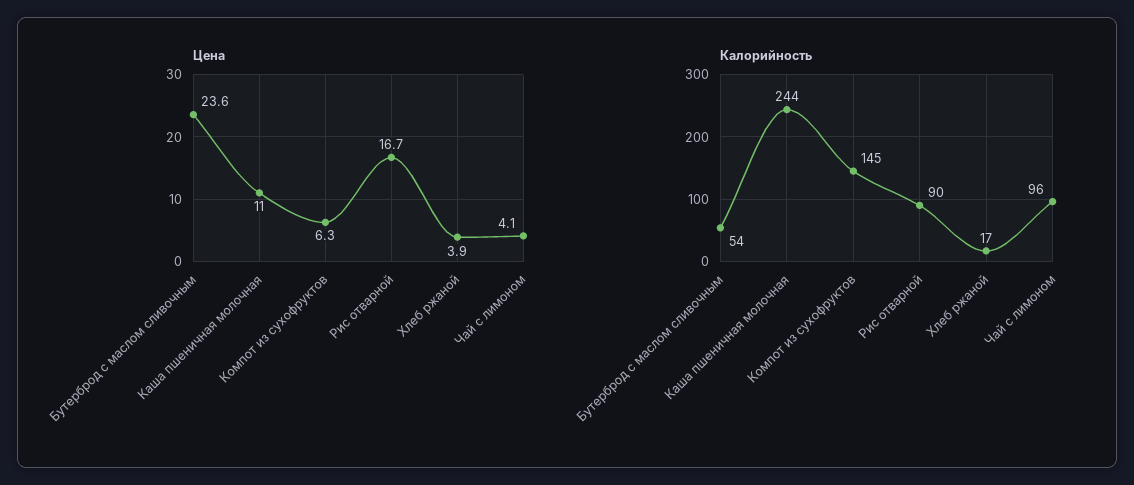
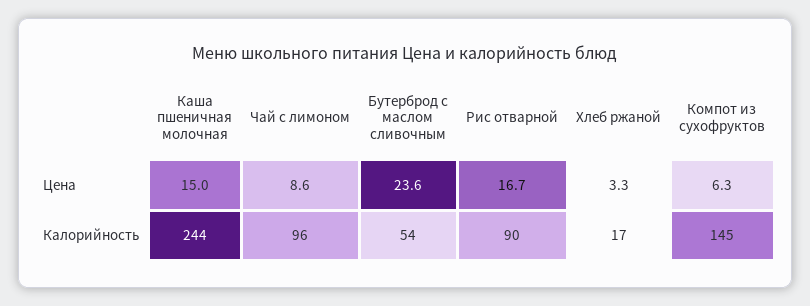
  {
    "Цена": {
      "Бутерброд с маслом сливочным": 23.6,
-     "Каша пшеничная молочная": 11,
+     "Каша пшеничная молочная": 15,
      "Компот из сухофруктов": 6.3,
      "Рис отварной": 16.7,
-     "Хлеб ржаной": 3.9,
+     "Хлеб ржаной": 3.3,
-     "Чай с лимоном": 4.1
+     "Чай с лимоном": 8.6
    },
    "Калорийность": {
      "Бутерброд с маслом сливочным": 54,
      "Каша пшеничная молочная": 244,
      "Компот из сухофруктов": 145,
      "Рис отварной": 90,
      "Хлеб ржаной": 17,
      "Чай с лимоном": 96
    }
  }

